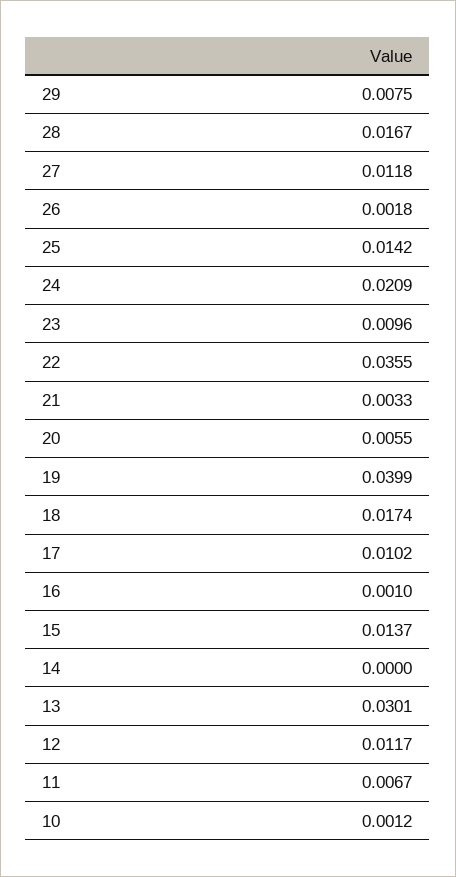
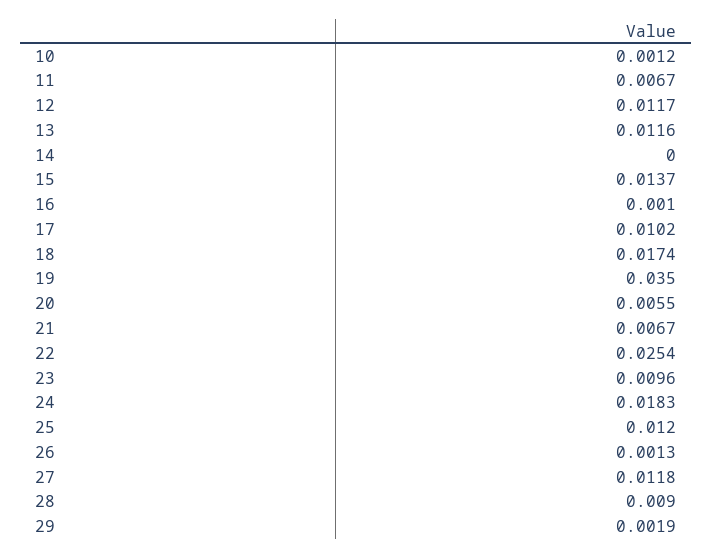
  {
-   "29": 0.0075,
+   "29": 0.0019,
-   "28": 0.0167,
+   "28": 0.009,
    "27": 0.0118,
-   "26": 0.0018,
+   "26": 0.0013,
-   "25": 0.0142,
+   "25": 0.012,
-   "24": 0.0209,
+   "24": 0.0183,
    "23": 0.0096,
-   "22": 0.0355,
+   "22": 0.0254,
-   "21": 0.0033,
+   "21": 0.0067,
    "20": 0.0055,
-   "19": 0.0399,
+   "19": 0.035,
    "18": 0.0174,
    "17": 0.0102,
    "16": 0.001,
    "15": 0.0137,
    "14": 0,
-   "13": 0.0301,
+   "13": 0.0116,
    "12": 0.0117,
    "11": 0.0067,
    "10": 0.0012
  }

